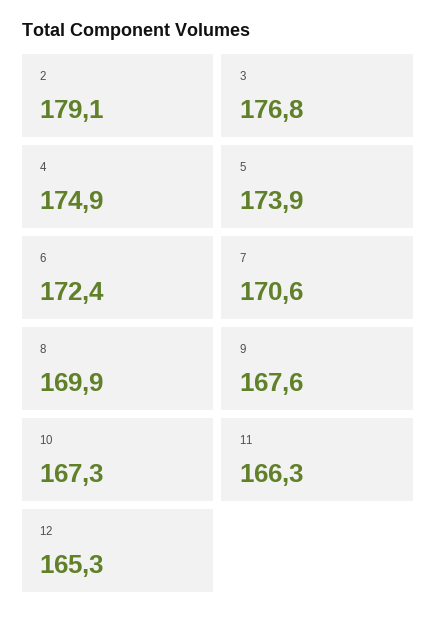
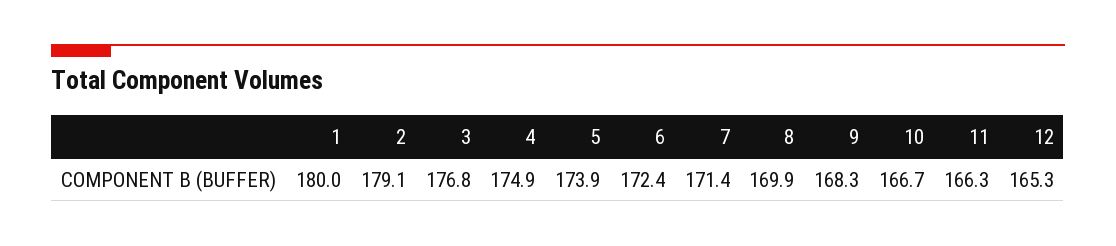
  {
    "2": 179.1,
    "3": 176.8,
    "4": 174.9,
    "5": 173.9,
    "6": 172.4,
-   "7": 170.6,
+   "7": 171.4,
    "8": 169.9,
-   "9": 167.6,
+   "9": 168.3,
-   "10": 167.3,
+   "10": 166.7,
    "11": 166.3,
-   "12": 165.3
+   "12": 165.3,
+   "1": 180
  }

